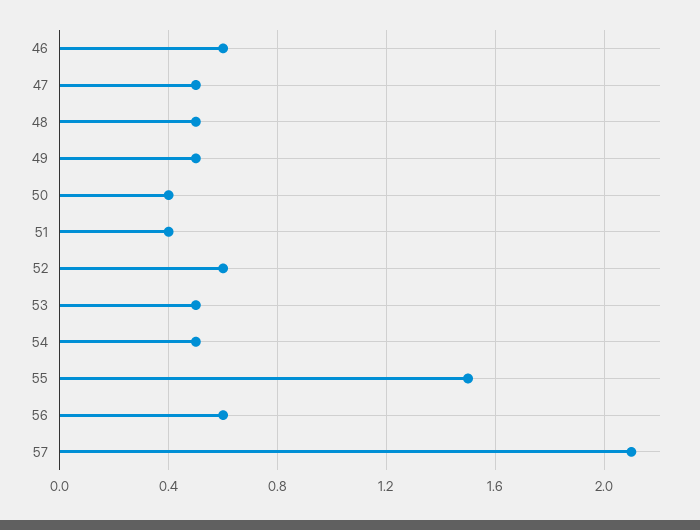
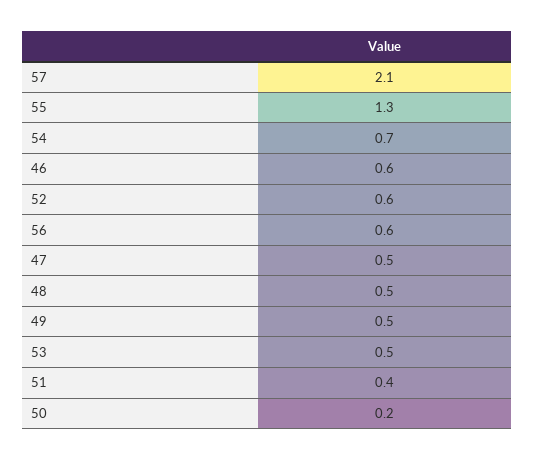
  {
    "46": 0.6,
    "47": 0.5,
    "48": 0.5,
    "49": 0.5,
-   "50": 0.4,
+   "50": 0.2,
    "51": 0.4,
    "52": 0.6,
    "53": 0.5,
-   "54": 0.5,
+   "54": 0.7,
-   "55": 1.5,
+   "55": 1.3,
    "56": 0.6,
    "57": 2.1
  }

